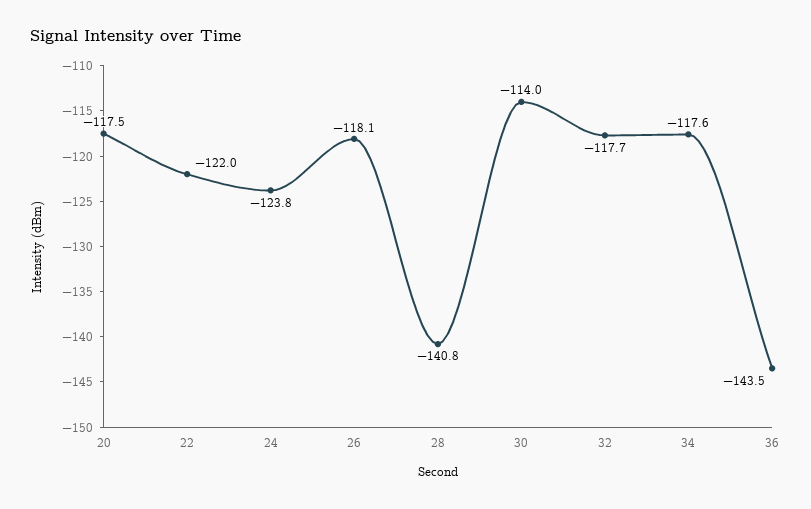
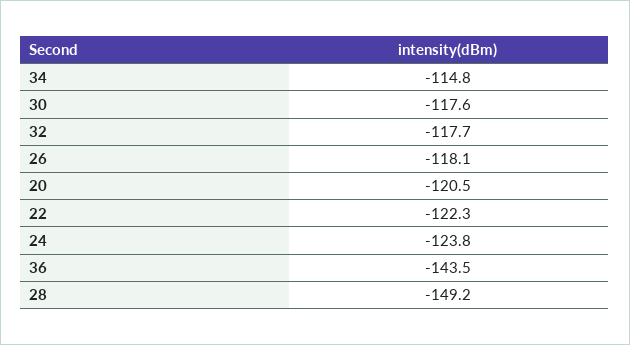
  {
-   "20": -117.5,
+   "20": -120.5,
-   "22": -122,
+   "22": -122.3,
    "24": -123.8,
    "26": -118.1,
-   "28": -140.8,
+   "28": -149.2,
-   "30": -114,
+   "30": -117.6,
    "32": -117.7,
-   "34": -117.6,
+   "34": -114.8,
    "36": -143.5
  }

